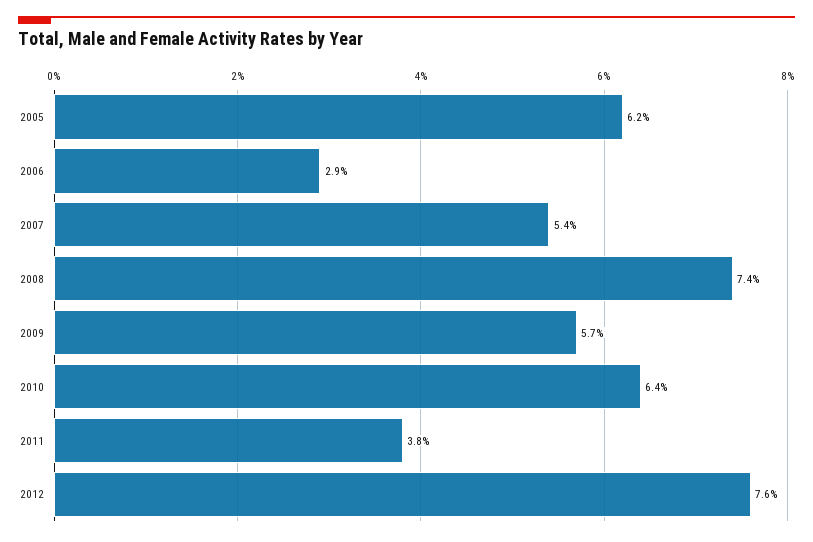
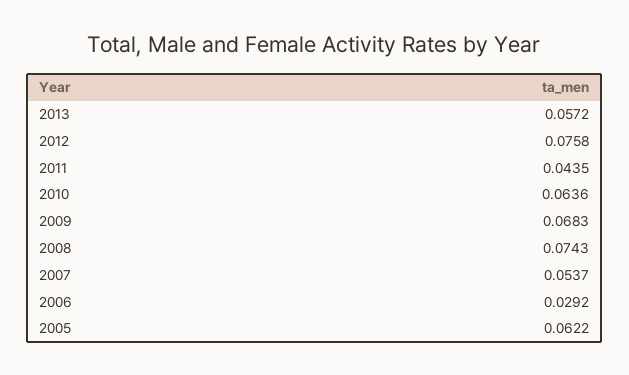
  {
    "2005": 0.0622,
    "2006": 0.0292,
    "2007": 0.0537,
    "2008": 0.0743,
-   "2009": 0.057,
+   "2009": 0.0683,
    "2010": 0.0636,
-   "2011": 0.038,
+   "2011": 0.0435,
-   "2012": 0.0758
+   "2012": 0.0758,
+   "2013": 0.0572
  }

